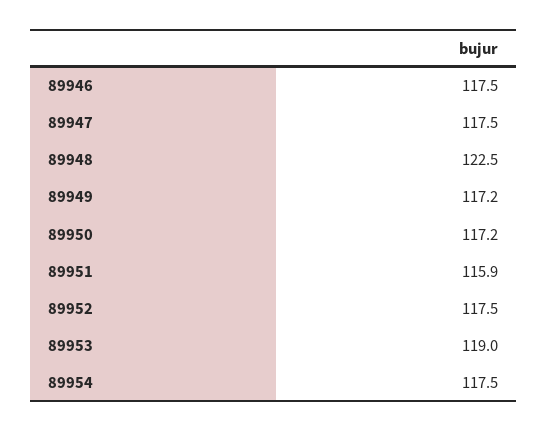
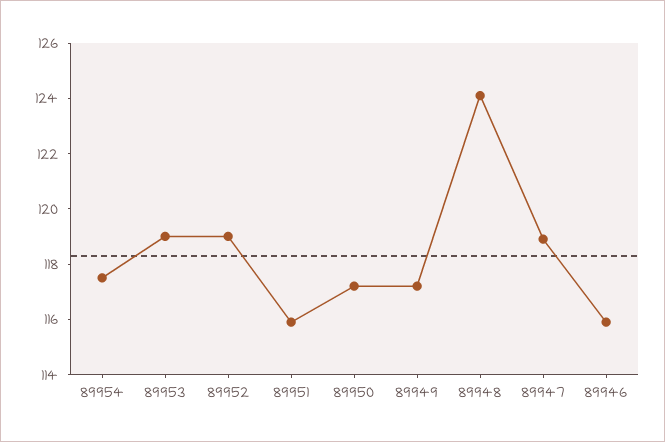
  {
-   "89946": 117.5,
+   "89946": 116,
-   "89947": 117.5,
+   "89947": 119,
-   "89948": 122.5,
+   "89948": 124,
    "89949": 117.2,
    "89950": 117.2,
    "89951": 115.9,
-   "89952": 117.5,
+   "89952": 119,
    "89953": 119,
    "89954": 117.5
  }

